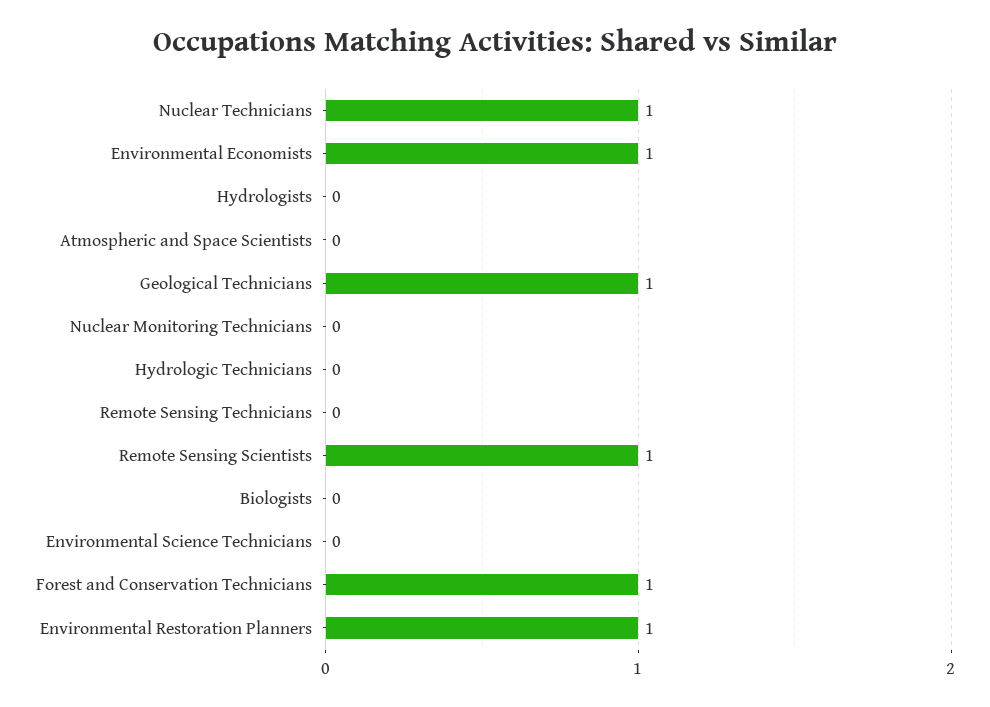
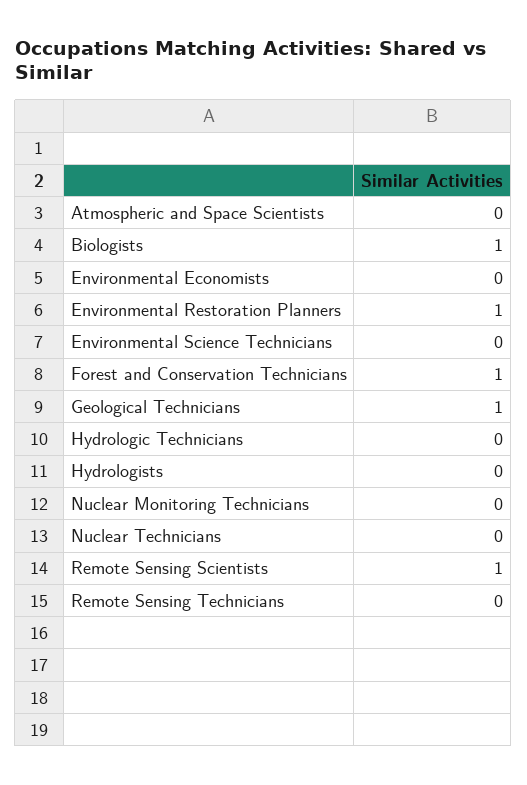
  {
-   "Nuclear Technicians": 1,
+   "Nuclear Technicians": 0,
-   "Environmental Economists": 1,
+   "Environmental Economists": 0,
    "Hydrologists": 0,
    "Atmospheric and Space Scientists": 0,
    "Geological Technicians": 1,
    "Nuclear Monitoring Technicians": 0,
    "Hydrologic Technicians": 0,
    "Remote Sensing Technicians": 0,
    "Remote Sensing Scientists": 1,
-   "Biologists": 0,
+   "Biologists": 1,
    "Environmental Science Technicians": 0,
    "Forest and Conservation Technicians": 1,
    "Environmental Restoration Planners": 1
  }

